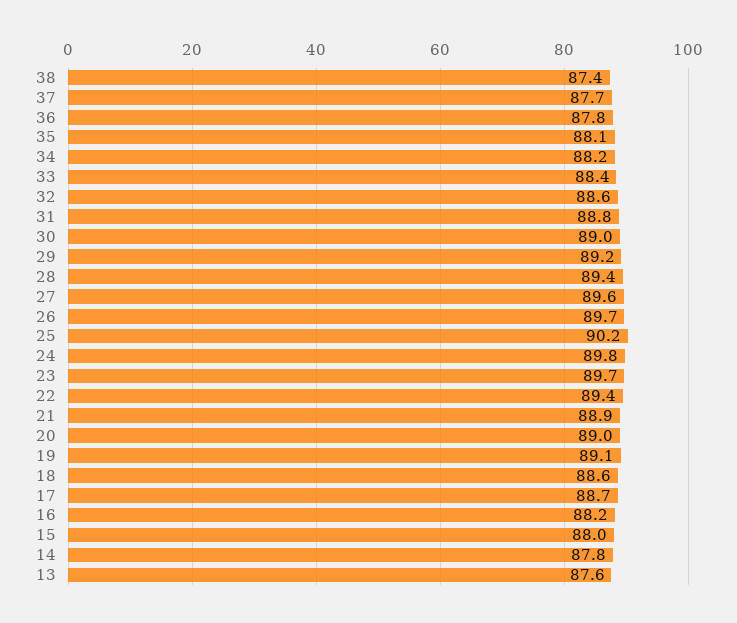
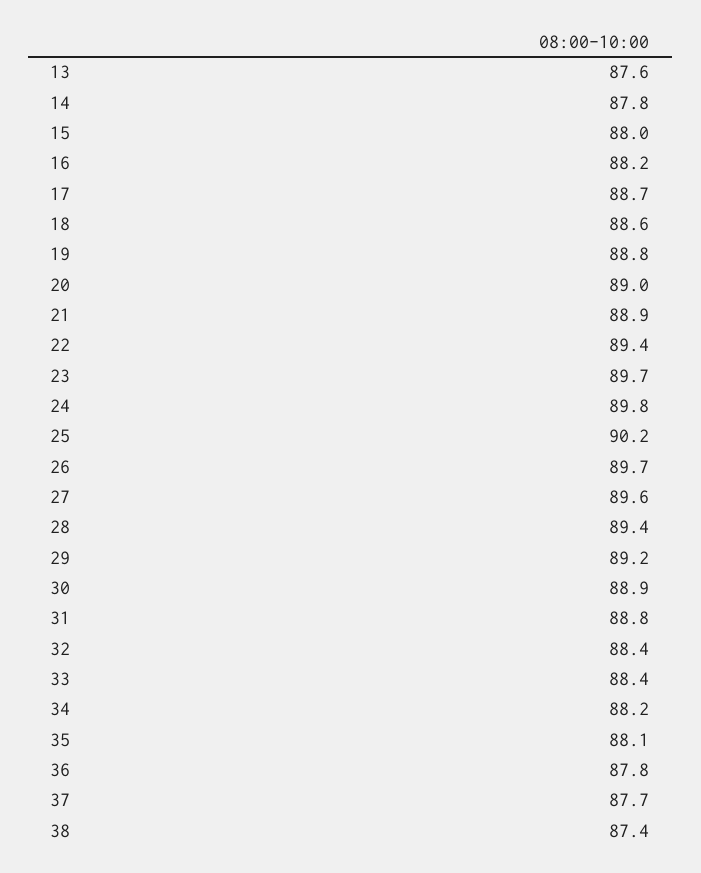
  {
    "38": 87.4,
    "37": 87.7,
    "36": 87.8,
    "35": 88.1,
    "34": 88.2,
    "33": 88.4,
-   "32": 88.6,
+   "32": 88.4,
    "31": 88.8,
-   "30": 89,
+   "30": 88.9,
    "29": 89.2,
    "28": 89.4,
    "27": 89.6,
    "26": 89.7,
    "25": 90.2,
    "24": 89.8,
    "23": 89.7,
    "22": 89.4,
    "21": 88.9,
    "20": 89,
-   "19": 89.1,
+   "19": 88.8,
    "18": 88.6,
    "17": 88.7,
    "16": 88.2,
    "15": 88,
    "14": 87.8,
    "13": 87.6
  }

